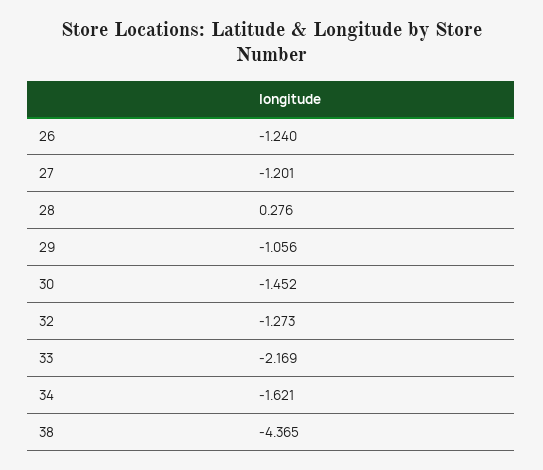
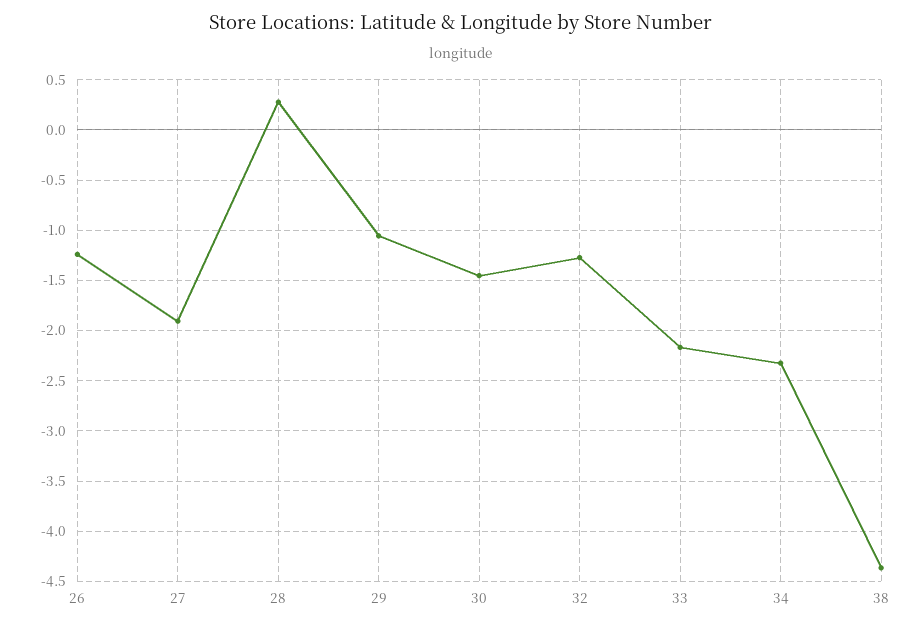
  {
    "26": -1.24,
-   "27": -1.201,
+   "27": -1.9,
    "28": 0.276,
    "29": -1.056,
    "30": -1.452,
    "32": -1.273,
    "33": -2.169,
-   "34": -1.621,
+   "34": -2.3,
    "38": -4.365
  }

